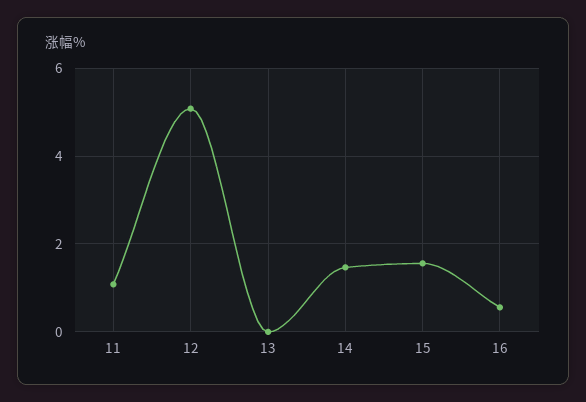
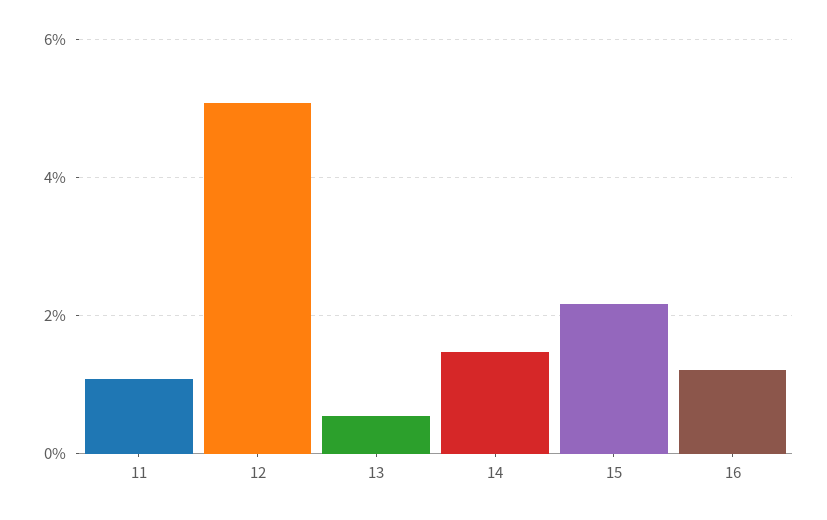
  {
    "11": 1,
    "12": 5,
-   "13": 0,
+   "13": 0.6,
    "14": 1.4,
-   "15": 1.6,
+   "15": 2.2,
-   "16": 0.6
+   "16": 1.2
  }

